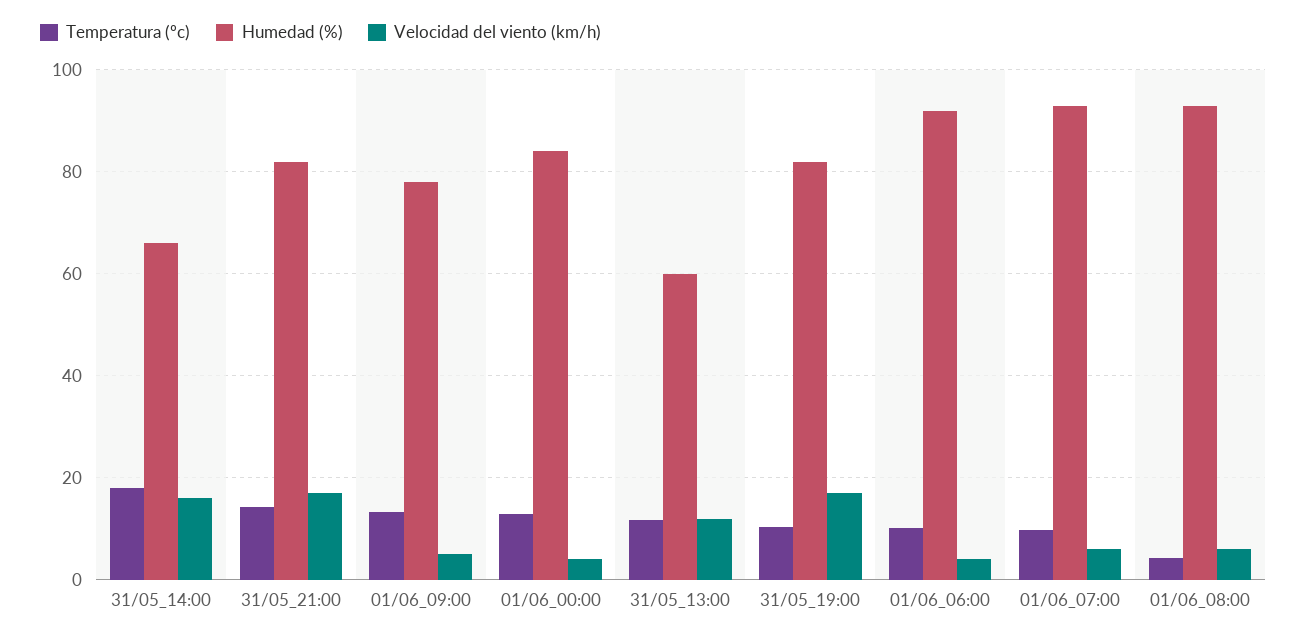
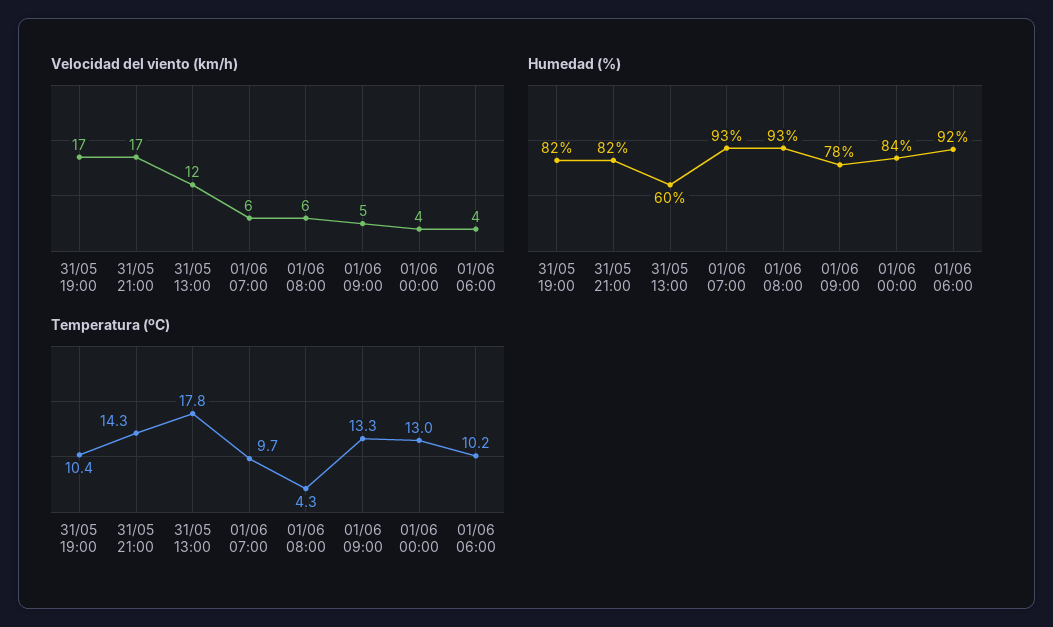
  {
    "Temperatura (ºc)": {
-     "31/05_14:00": 18,
      "31/05_21:00": 14.3,
      "01/06_09:00": 13.3,
      "01/06_00:00": 13,
-     "31/05_13:00": 12,
+     "31/05_13:00": 17.8,
      "31/05_19:00": 10.4,
      "01/06_06:00": 10.2,
      "01/06_07:00": 9.7,
      "01/06_08:00": 4.3
    },
    "Humedad (%)": {
-     "31/05_14:00": 66,
      "31/05_21:00": 82,
      "01/06_09:00": 78,
      "01/06_00:00": 84,
      "31/05_13:00": 60,
      "31/05_19:00": 82,
      "01/06_06:00": 92,
      "01/06_07:00": 93,
      "01/06_08:00": 93
    },
    "Velocidad del viento (km/h)": {
-     "31/05_14:00": 16,
      "31/05_21:00": 17,
      "01/06_09:00": 5,
      "01/06_00:00": 4,
      "31/05_13:00": 12,
      "31/05_19:00": 17,
      "01/06_06:00": 4,
      "01/06_07:00": 6,
      "01/06_08:00": 6
    }
  }

